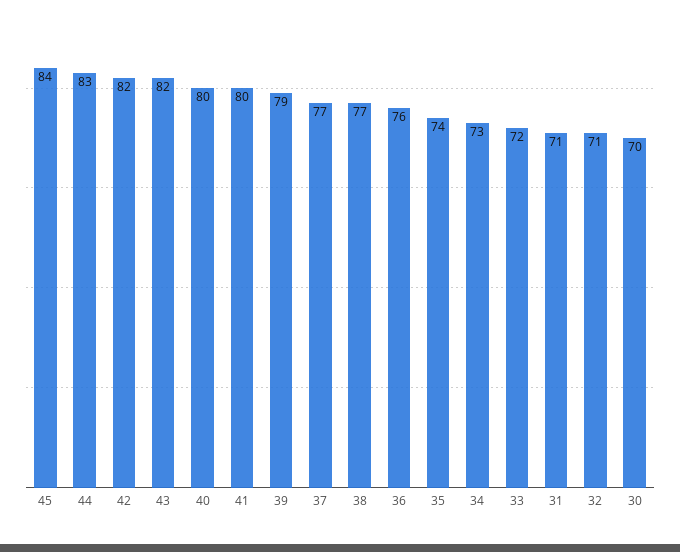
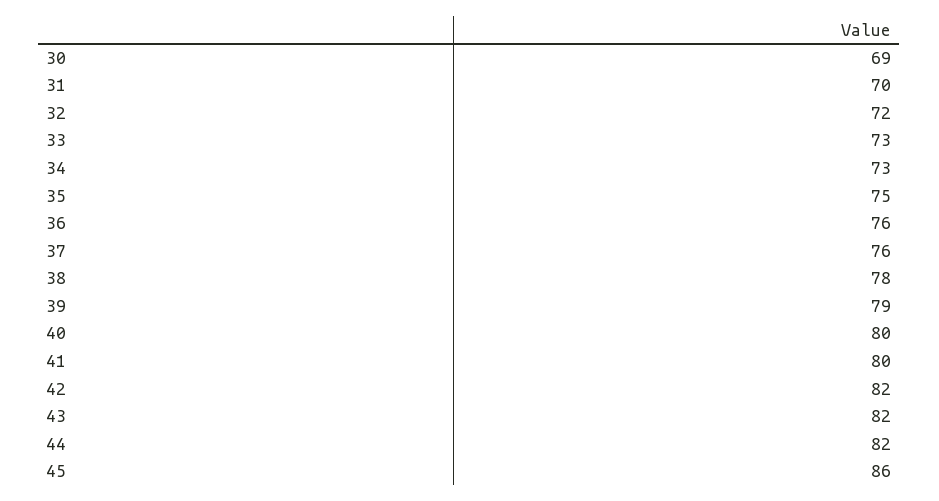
  {
-   "45": 84,
+   "45": 86,
-   "44": 83,
+   "44": 82,
    "42": 82,
    "43": 82,
    "40": 80,
    "41": 80,
    "39": 79,
-   "37": 77,
+   "37": 76,
-   "38": 77,
+   "38": 78,
    "36": 76,
-   "35": 74,
+   "35": 75,
    "34": 73,
-   "33": 72,
+   "33": 73,
-   "31": 71,
+   "31": 70,
-   "32": 71,
+   "32": 72,
-   "30": 70
+   "30": 69
  }

